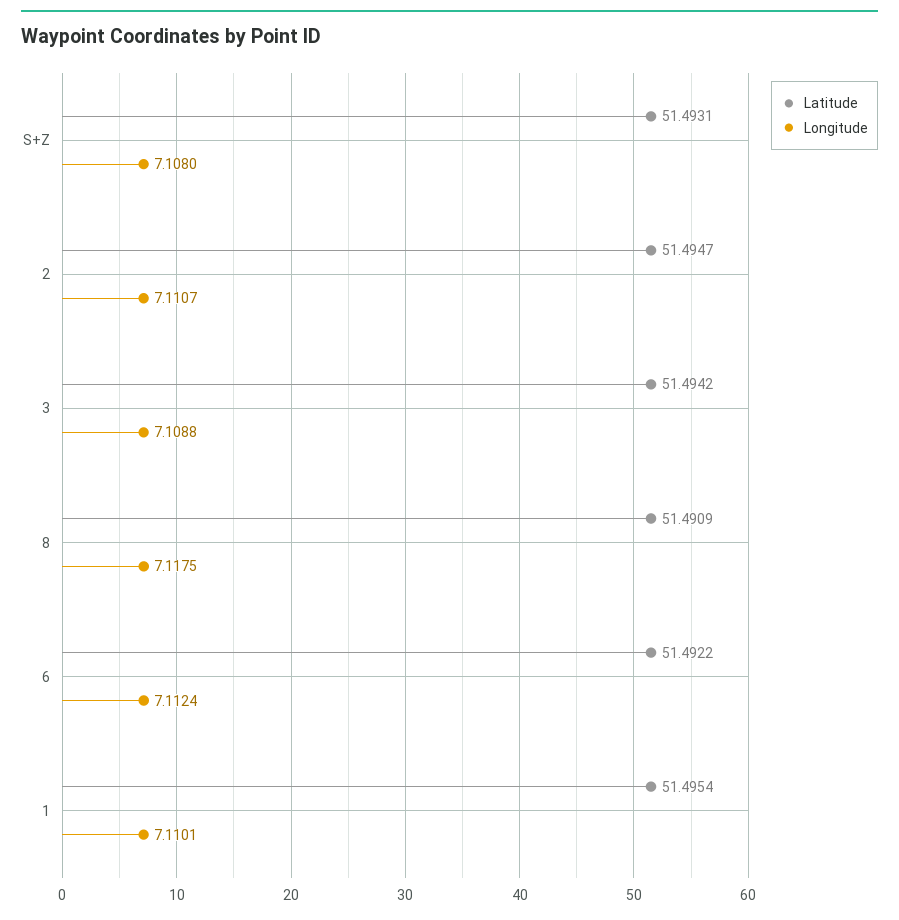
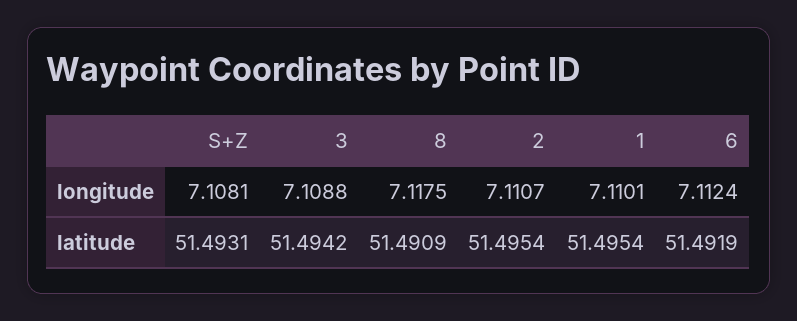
  {
    "Latitude": {
      "S+Z": 51.4931,
-     "2": 51.4947,
+     "2": 51.4954,
      "3": 51.4942,
      "8": 51.4909,
-     "6": 51.4922,
+     "6": 51.4919,
      "1": 51.4954
    },
    "Longitude": {
-     "S+Z": 7.108,
+     "S+Z": 7.1081,
      "2": 7.1107,
      "3": 7.1088,
      "8": 7.1175,
      "6": 7.1124,
      "1": 7.1101
    }
  }

